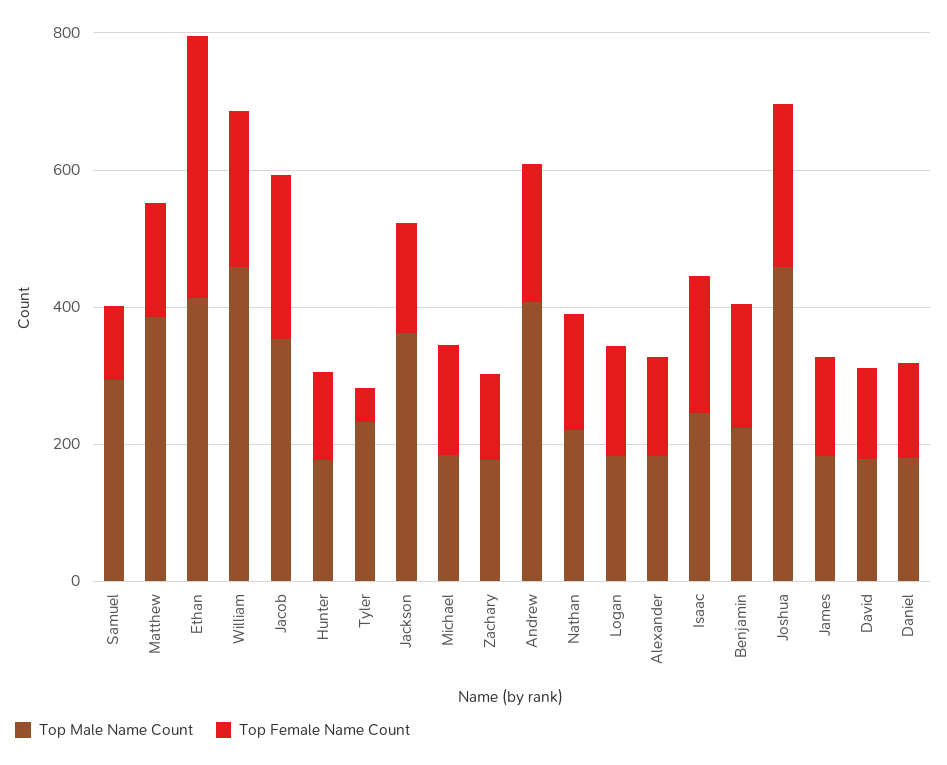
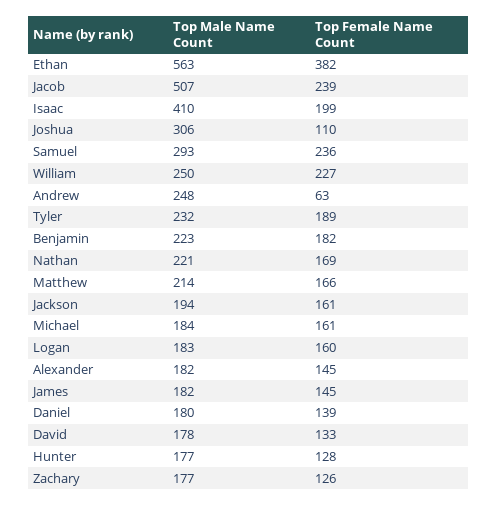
  {
    "Top Male Name Count": {
      "Samuel": 293,
-     "Matthew": 400,
+     "Matthew": 214,
-     "Ethan": 400,
+     "Ethan": 563,
-     "William": 450,
+     "William": 250,
-     "Jacob": 350,
+     "Jacob": 507,
      "Hunter": 177,
      "Tyler": 232,
-     "Jackson": 350,
+     "Jackson": 194,
      "Michael": 184,
      "Zachary": 177,
-     "Andrew": 400,
+     "Andrew": 248,
      "Nathan": 221,
      "Logan": 183,
      "Alexander": 182,
-     "Isaac": 250,
+     "Isaac": 410,
      "Benjamin": 223,
-     "Joshua": 450,
+     "Joshua": 306,
      "James": 182,
      "David": 178,
      "Daniel": 180
    },
    "Top Female Name Count": {
-     "Samuel": 100,
+     "Samuel": 236,
      "Matthew": 166,
      "Ethan": 382,
      "William": 227,
      "Jacob": 239,
      "Hunter": 128,
-     "Tyler": 50,
+     "Tyler": 189,
      "Jackson": 161,
      "Michael": 161,
      "Zachary": 126,
-     "Andrew": 200,
+     "Andrew": 63,
      "Nathan": 169,
      "Logan": 160,
      "Alexander": 145,
      "Isaac": 199,
      "Benjamin": 182,
-     "Joshua": 250,
+     "Joshua": 110,
      "James": 145,
      "David": 133,
      "Daniel": 139
    }
  }

